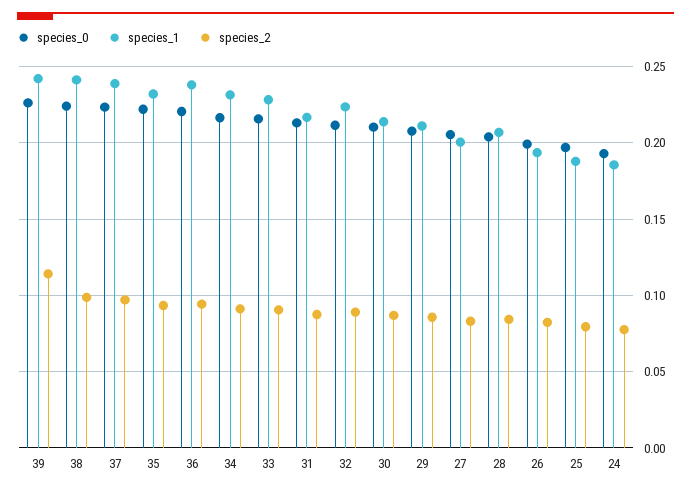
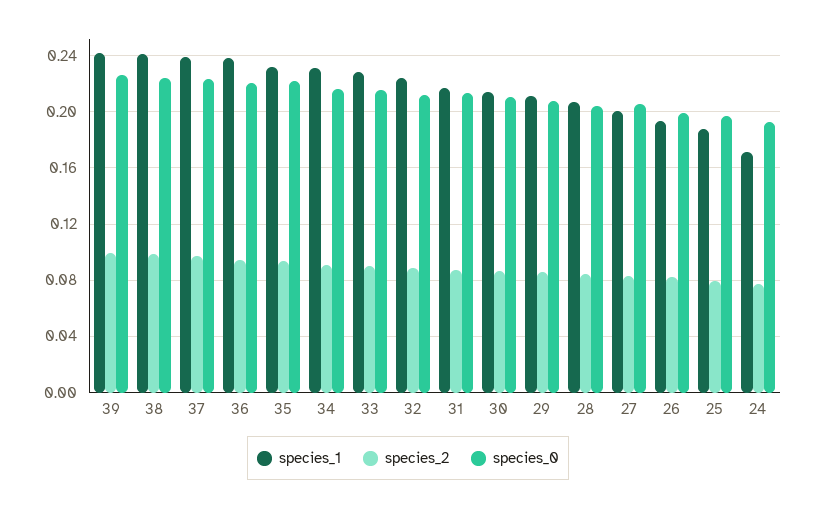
  {
    "species_0": {
      "39": 0.225,
      "38": 0.225,
      "37": 0.225,
      "35": 0.22,
      "36": 0.22,
      "34": 0.215,
      "33": 0.215,
      "31": 0.215,
      "32": 0.21,
      "30": 0.21,
      "29": 0.21,
      "27": 0.205,
      "28": 0.205,
      "26": 0.2,
      "25": 0.195,
      "24": 0.195
    },
    "species_1": {
      "39": 0.24,
      "38": 0.24,
      "37": 0.24,
      "35": 0.23,
      "36": 0.24,
      "34": 0.23,
      "33": 0.23,
      "31": 0.215,
      "32": 0.225,
      "30": 0.215,
      "29": 0.21,
      "27": 0.2,
      "28": 0.205,
      "26": 0.195,
      "25": 0.19,
-     "24": 0.185
+     "24": 0.17
    },
    "species_2": {
-     "39": 0.115,
+     "39": 0.1,
      "38": 0.1,
      "37": 0.095,
      "35": 0.095,
      "36": 0.095,
      "34": 0.09,
      "33": 0.09,
      "31": 0.09,
      "32": 0.09,
      "30": 0.085,
      "29": 0.085,
      "27": 0.085,
      "28": 0.085,
      "26": 0.08,
      "25": 0.08,
      "24": 0.08
    }
  }

